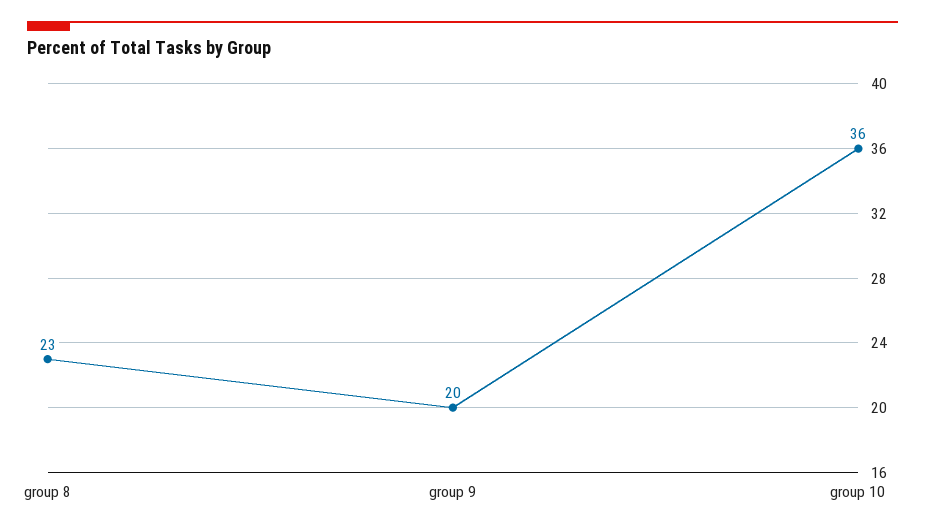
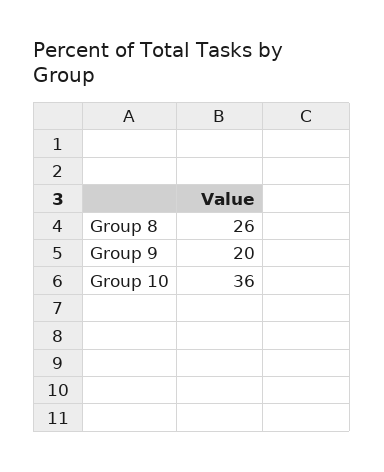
  {
-   "group 8": 23,
+   "group 8": 26,
    "group 9": 20,
    "group 10": 36
  }

